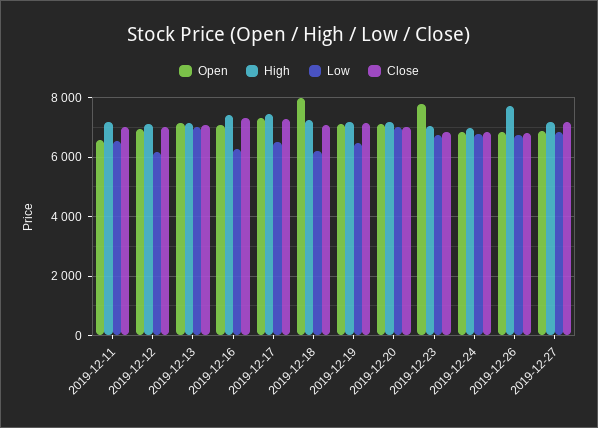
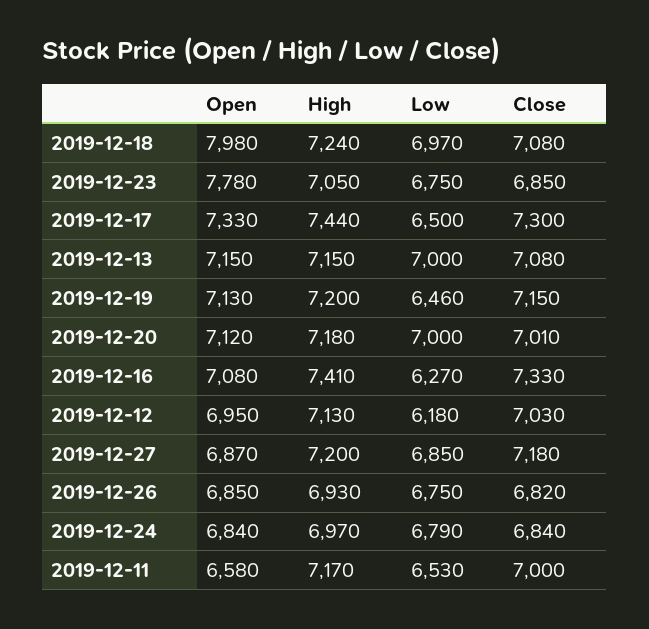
  {
    "Open": {
      "2019-12-11": 6580,
      "2019-12-12": 6950,
      "2019-12-13": 7150,
      "2019-12-16": 7080,
      "2019-12-17": 7330,
      "2019-12-18": 7980,
      "2019-12-19": 7130,
      "2019-12-20": 7120,
      "2019-12-23": 7780,
      "2019-12-24": 6840,
      "2019-12-26": 6850,
      "2019-12-27": 6870
    },
    "High": {
      "2019-12-11": 7170,
      "2019-12-12": 7130,
      "2019-12-13": 7150,
      "2019-12-16": 7410,
      "2019-12-17": 7440,
      "2019-12-18": 7240,
      "2019-12-19": 7200,
      "2019-12-20": 7180,
      "2019-12-23": 7050,
      "2019-12-24": 6970,
-     "2019-12-26": 7750,
+     "2019-12-26": 6930,
      "2019-12-27": 7200
    },
    "Low": {
      "2019-12-11": 6530,
      "2019-12-12": 6180,
      "2019-12-13": 7000,
      "2019-12-16": 6270,
      "2019-12-17": 6500,
-     "2019-12-18": 6250,
+     "2019-12-18": 6970,
      "2019-12-19": 6460,
      "2019-12-20": 7000,
      "2019-12-23": 6750,
      "2019-12-24": 6790,
      "2019-12-26": 6750,
      "2019-12-27": 6850
    },
    "Close": {
      "2019-12-11": 7000,
      "2019-12-12": 7030,
      "2019-12-13": 7080,
      "2019-12-16": 7330,
      "2019-12-17": 7300,
      "2019-12-18": 7080,
      "2019-12-19": 7150,
      "2019-12-20": 7010,
      "2019-12-23": 6850,
      "2019-12-24": 6840,
      "2019-12-26": 6820,
      "2019-12-27": 7180
    }
  }

